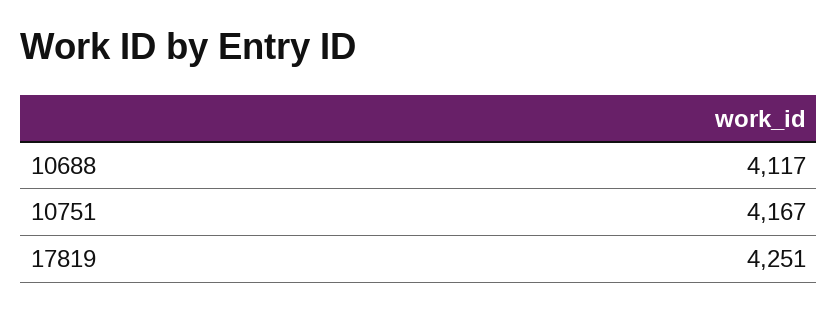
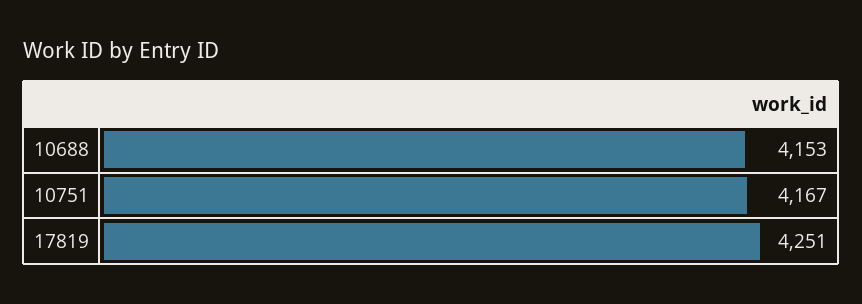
  {
-   "10688": 4117,
+   "10688": 4153,
    "10751": 4167,
    "17819": 4251
  }

